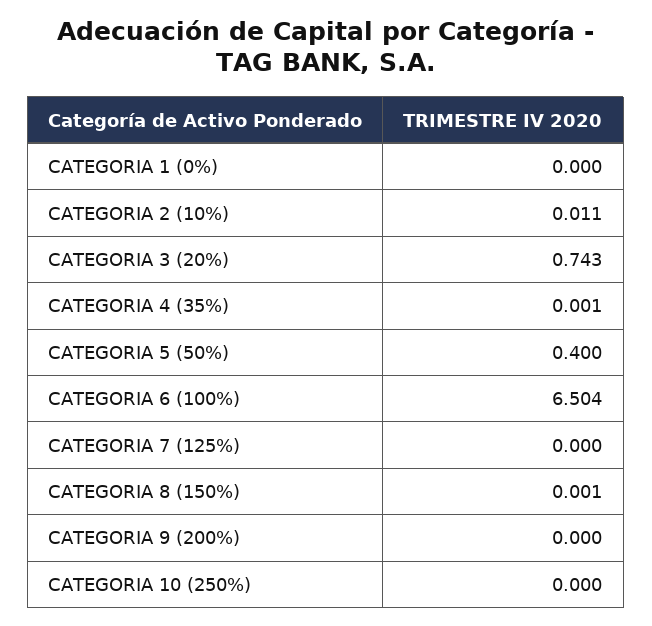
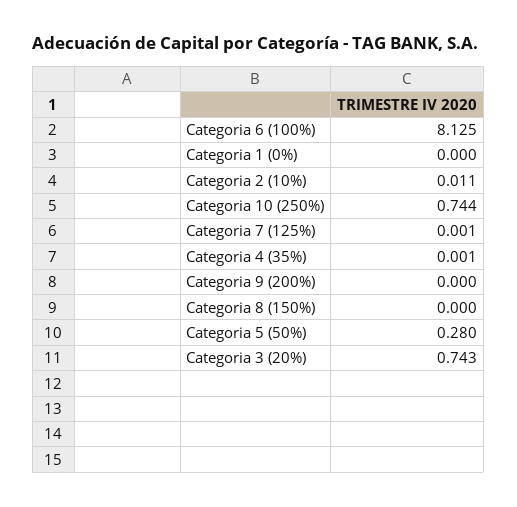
  {
    "CATEGORIA 1 (0%)": 0,
    "CATEGORIA 2 (10%)": 0.011,
    "CATEGORIA 3 (20%)": 0.743,
    "CATEGORIA 4 (35%)": 0.001,
-   "CATEGORIA 5 (50%)": 0.4,
+   "CATEGORIA 5 (50%)": 0.28,
-   "CATEGORIA 6 (100%)": 6.504,
+   "CATEGORIA 6 (100%)": 8.125,
-   "CATEGORIA 7 (125%)": 0,
+   "CATEGORIA 7 (125%)": 0.001,
-   "CATEGORIA 8 (150%)": 0.001,
+   "CATEGORIA 8 (150%)": 0,
    "CATEGORIA 9 (200%)": 0,
-   "CATEGORIA 10 (250%)": 0
+   "CATEGORIA 10 (250%)": 0.744
  }

